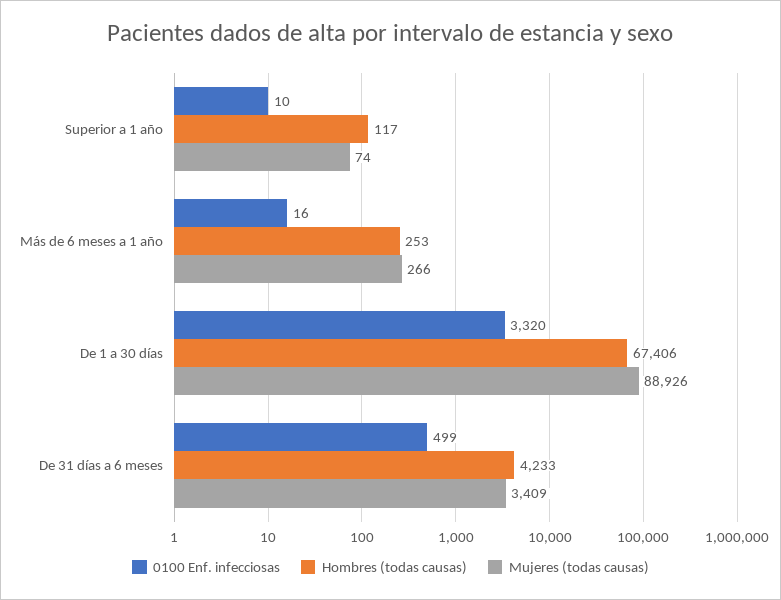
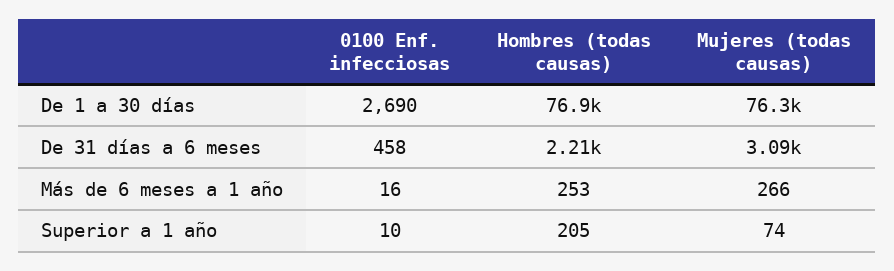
  {
    "0100 Enf. infecciosas": {
      "Superior a 1 año": 10,
      "Más de 6 meses a 1 año": 16,
-     "De 1 a 30 días": 3320,
+     "De 1 a 30 días": 2690,
-     "De 31 días a 6 meses": 499
+     "De 31 días a 6 meses": 458
    },
    "Hombres (todas causas)": {
-     "Superior a 1 año": 117,
+     "Superior a 1 año": 205,
      "Más de 6 meses a 1 año": 253,
-     "De 1 a 30 días": 67406,
+     "De 1 a 30 días": 76900,
-     "De 31 días a 6 meses": 4233
+     "De 31 días a 6 meses": 2210
    },
    "Mujeres (todas causas)": {
      "Superior a 1 año": 74,
      "Más de 6 meses a 1 año": 266,
-     "De 1 a 30 días": 88926,
+     "De 1 a 30 días": 76300,
-     "De 31 días a 6 meses": 3409
+     "De 31 días a 6 meses": 3090
    }
  }

